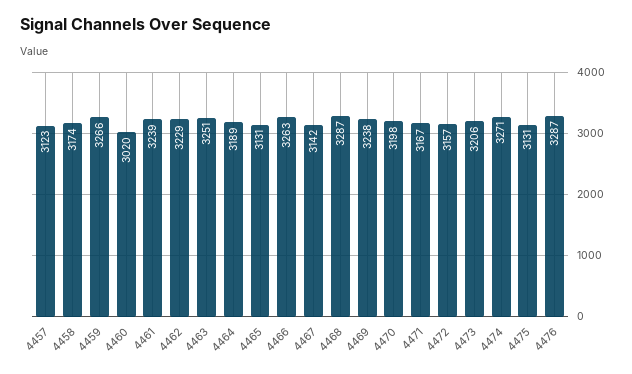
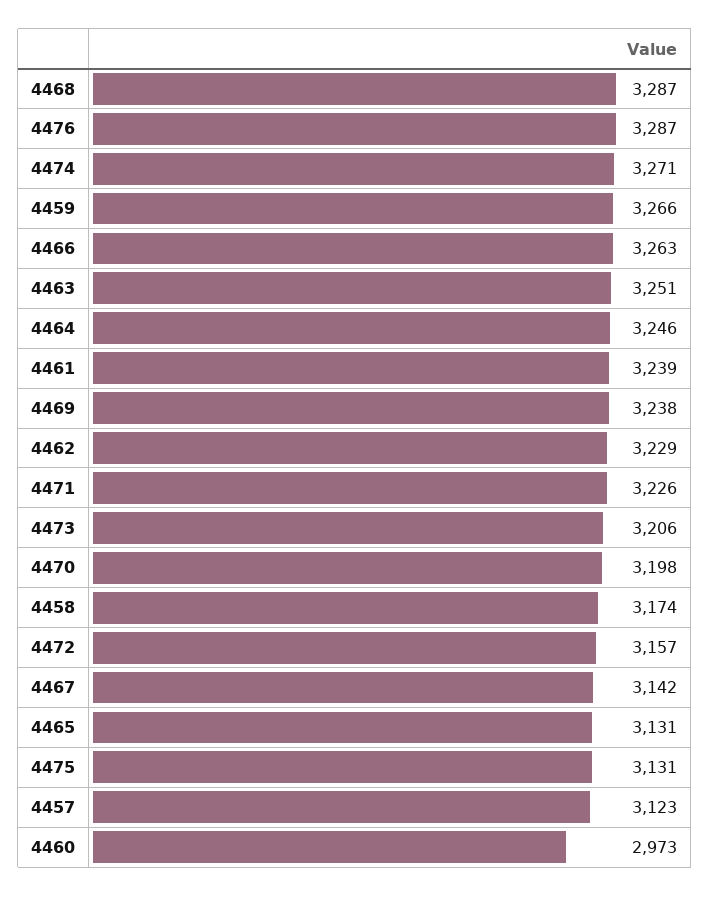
  {
    "4457": 3123,
    "4458": 3174,
    "4459": 3266,
-   "4460": 3020,
+   "4460": 2973,
    "4461": 3239,
    "4462": 3229,
    "4463": 3251,
-   "4464": 3189,
+   "4464": 3246,
    "4465": 3131,
    "4466": 3263,
    "4467": 3142,
    "4468": 3287,
    "4469": 3238,
    "4470": 3198,
-   "4471": 3167,
+   "4471": 3226,
    "4472": 3157,
    "4473": 3206,
    "4474": 3271,
    "4475": 3131,
    "4476": 3287
  }

